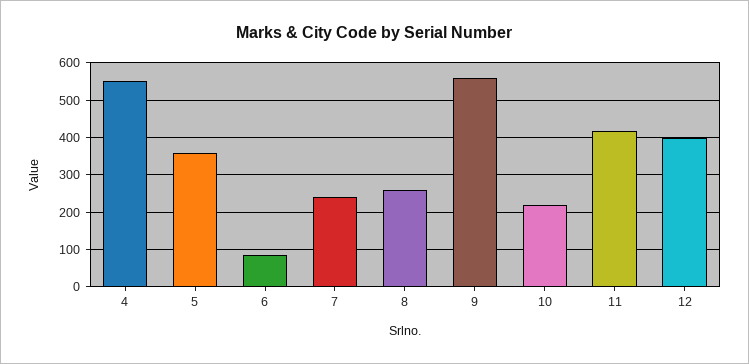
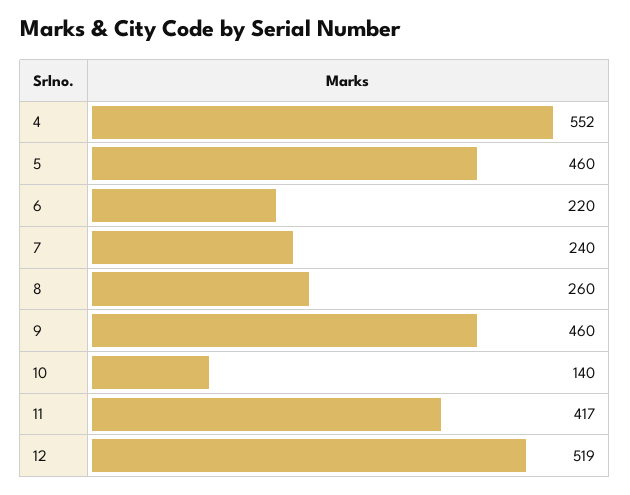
  {
    "4": 552,
-   "5": 360,
+   "5": 460,
-   "6": 80,
+   "6": 220,
    "7": 240,
    "8": 260,
-   "9": 560,
+   "9": 460,
-   "10": 220,
+   "10": 140,
    "11": 417,
-   "12": 400
+   "12": 519
  }

